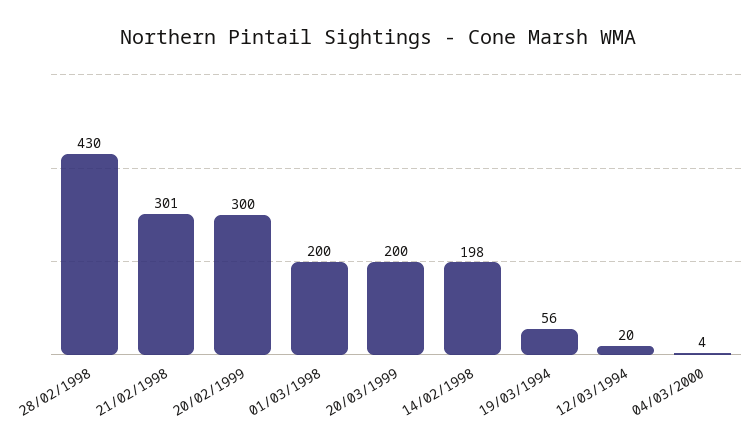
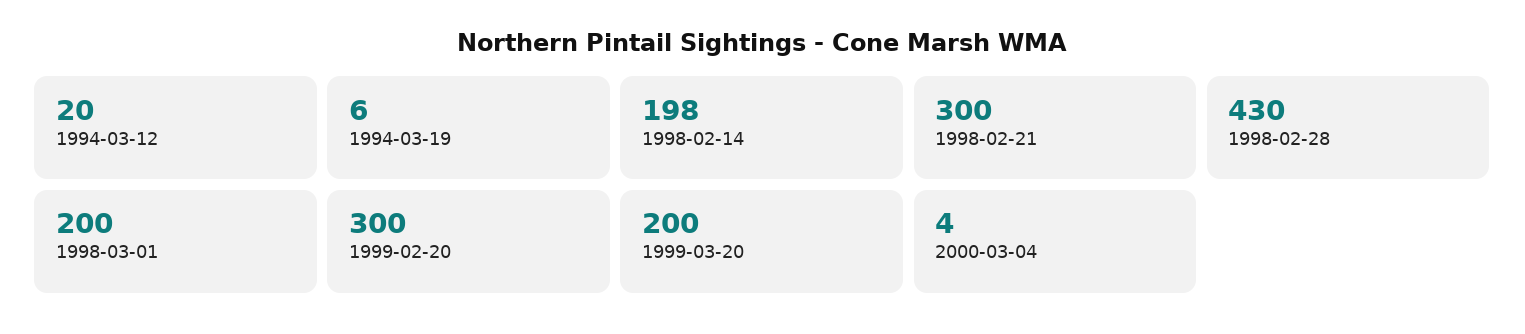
  {
    "28/02/1998": 430,
-   "21/02/1998": 301,
+   "21/02/1998": 300,
    "20/02/1999": 300,
    "01/03/1998": 200,
    "20/03/1999": 200,
    "14/02/1998": 198,
-   "19/03/1994": 56,
+   "19/03/1994": 6,
    "12/03/1994": 20,
    "04/03/2000": 4
  }

